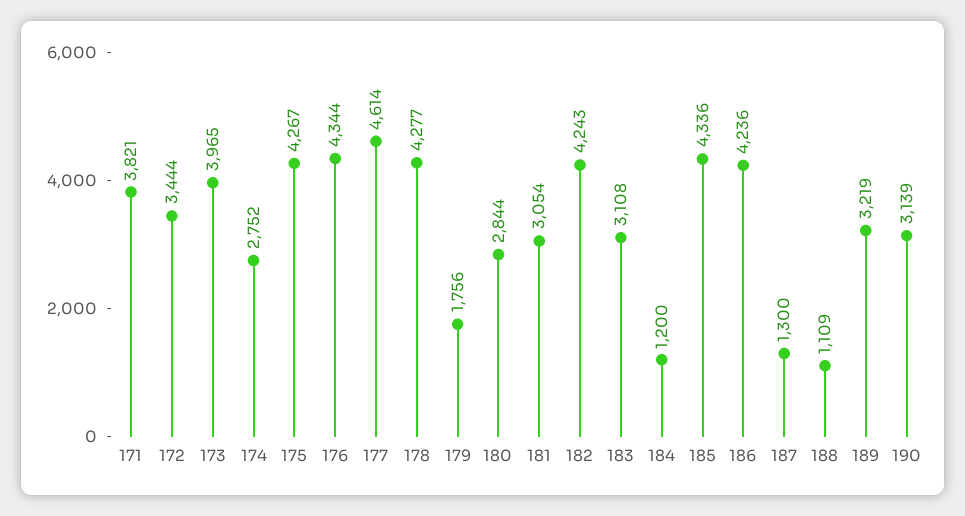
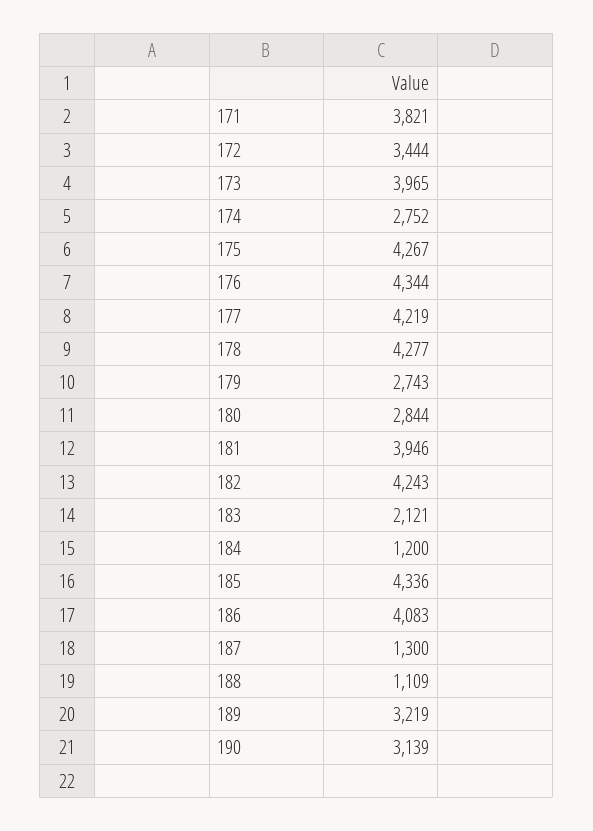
  {
    "171": 3821,
    "172": 3444,
    "173": 3965,
    "174": 2752,
    "175": 4267,
    "176": 4344,
-   "177": 4614,
+   "177": 4219,
    "178": 4277,
-   "179": 1756,
+   "179": 2743,
    "180": 2844,
-   "181": 3054,
+   "181": 3946,
    "182": 4243,
-   "183": 3108,
+   "183": 2121,
    "184": 1200,
    "185": 4336,
-   "186": 4236,
+   "186": 4083,
    "187": 1300,
    "188": 1109,
    "189": 3219,
    "190": 3139
  }

